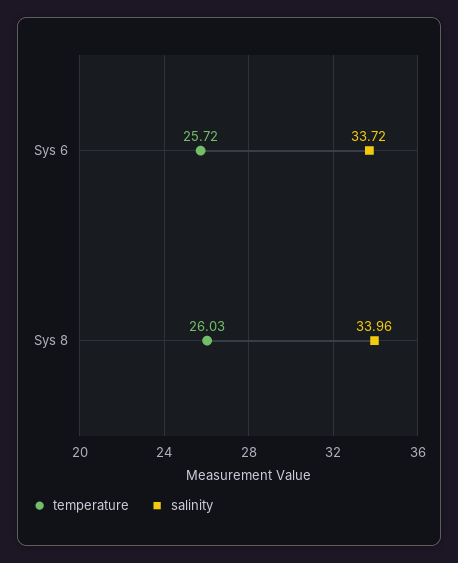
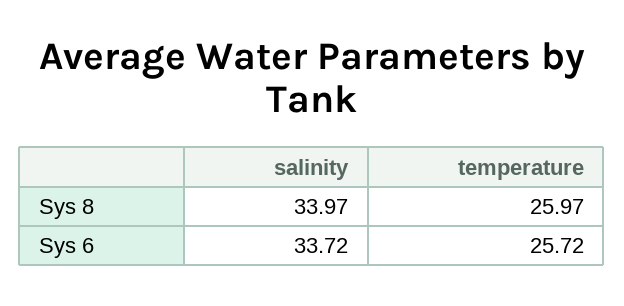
  {
    "temperature": {
      "Sys 6": 25.72,
-     "Sys 8": 26.03
+     "Sys 8": 25.97
    },
    "salinity": {
      "Sys 6": 33.72,
-     "Sys 8": 33.96
+     "Sys 8": 33.97
    }
  }

